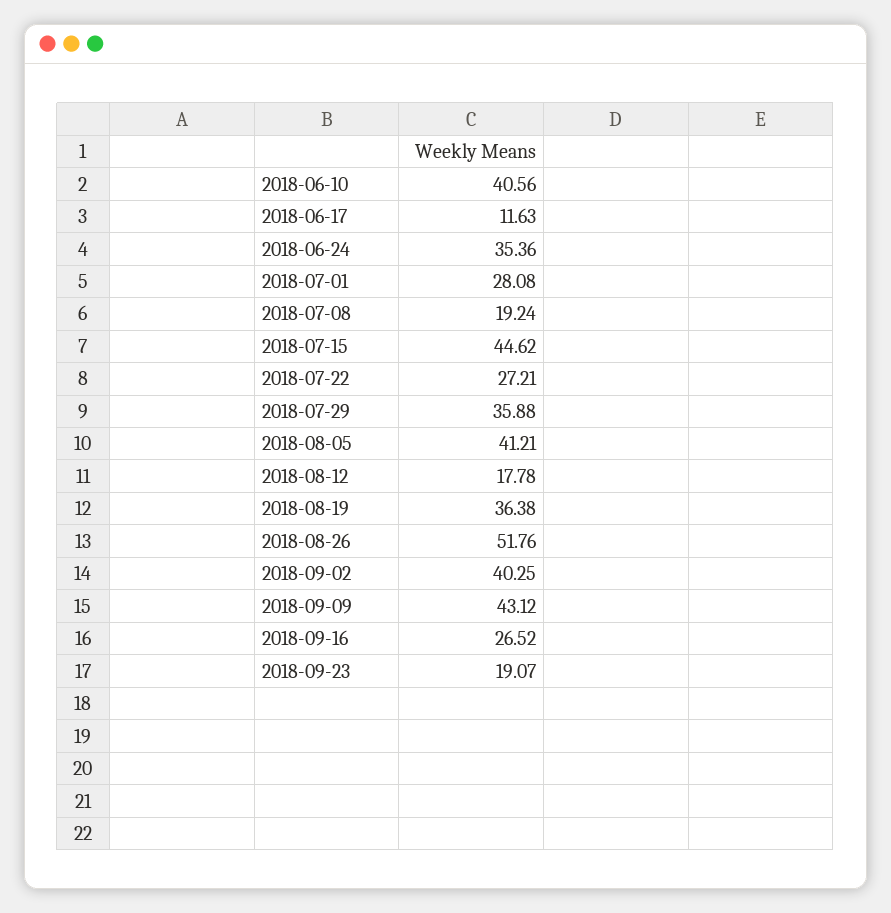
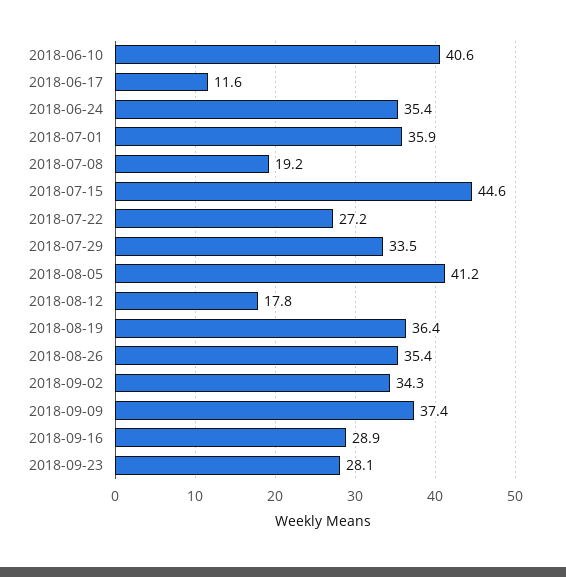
  {
    "2018-06-10": 40.56,
    "2018-06-17": 11.63,
    "2018-06-24": 35.36,
-   "2018-07-01": 28.08,
+   "2018-07-01": 35.9,
    "2018-07-08": 19.24,
    "2018-07-15": 44.62,
    "2018-07-22": 27.21,
-   "2018-07-29": 35.88,
+   "2018-07-29": 33.5,
    "2018-08-05": 41.21,
    "2018-08-12": 17.78,
    "2018-08-19": 36.38,
-   "2018-08-26": 51.76,
+   "2018-08-26": 35.4,
-   "2018-09-02": 40.25,
+   "2018-09-02": 34.3,
-   "2018-09-09": 43.12,
+   "2018-09-09": 37.4,
-   "2018-09-16": 26.52,
+   "2018-09-16": 28.9,
-   "2018-09-23": 19.07
+   "2018-09-23": 28.1
  }

